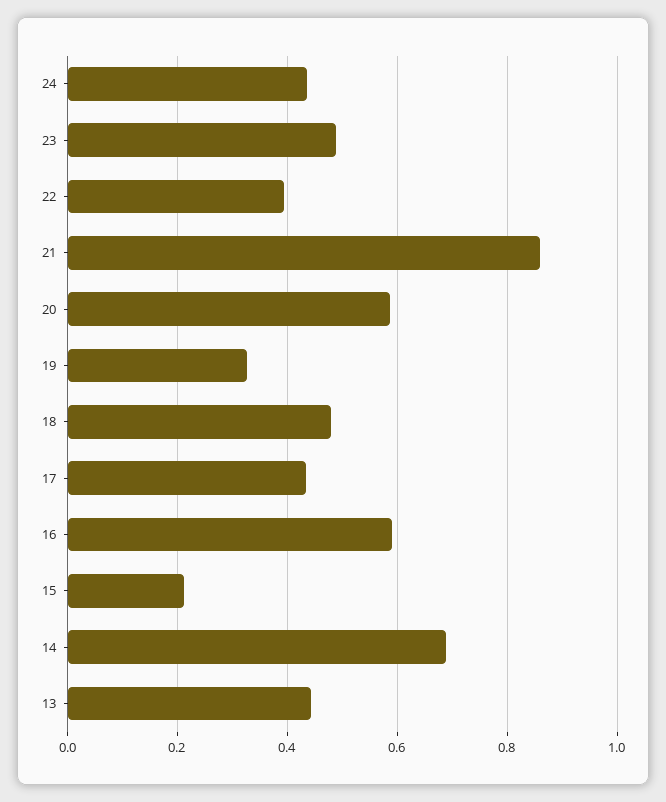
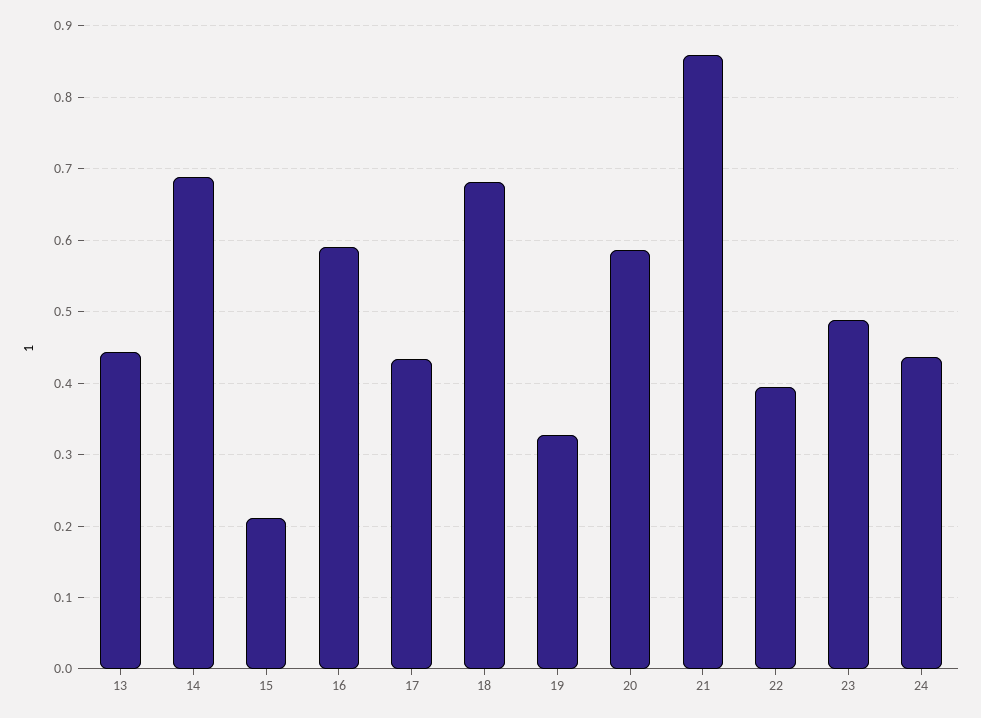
  {
    "24": 0.44,
    "23": 0.49,
    "22": 0.39,
    "21": 0.86,
    "20": 0.59,
    "19": 0.33,
-   "18": 0.48,
+   "18": 0.68,
    "17": 0.43,
    "16": 0.59,
    "15": 0.21,
    "14": 0.69,
    "13": 0.44
  }

